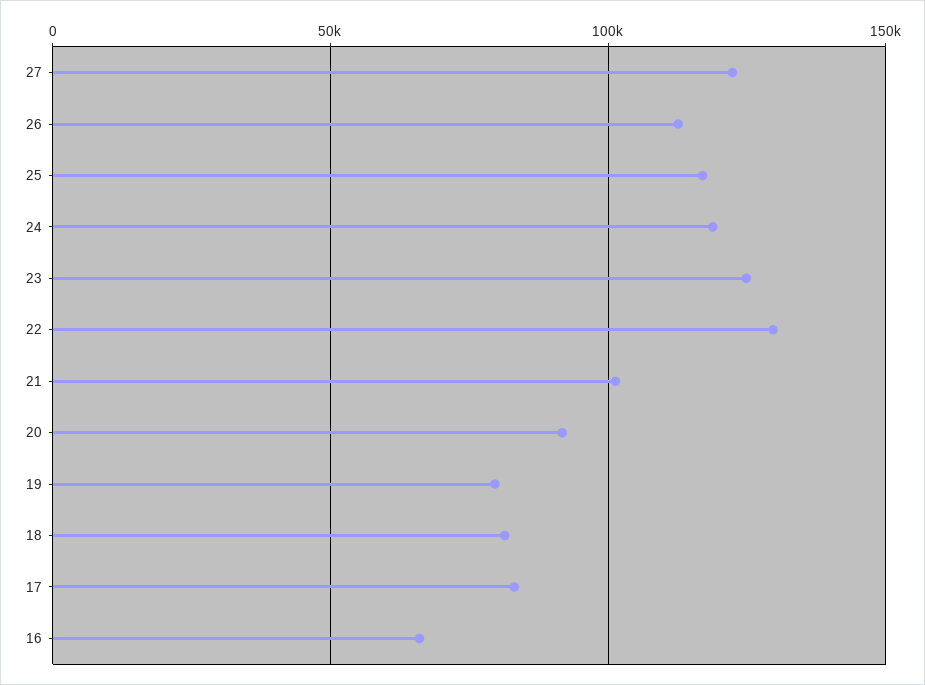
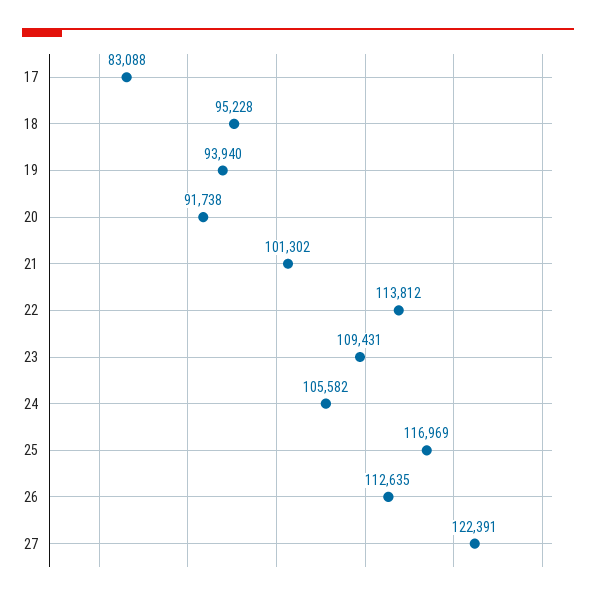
  {
    "27": 122391,
    "26": 112635,
    "25": 116969,
-   "24": 120000,
+   "24": 105582,
-   "23": 125000,
+   "23": 109431,
-   "22": 130000,
+   "22": 113812,
    "21": 101302,
    "20": 91738,
-   "19": 80000,
+   "19": 93940,
-   "18": 80000,
+   "18": 95228,
-   "17": 83088,
+   "17": 83088
-   "16": 65000
  }

